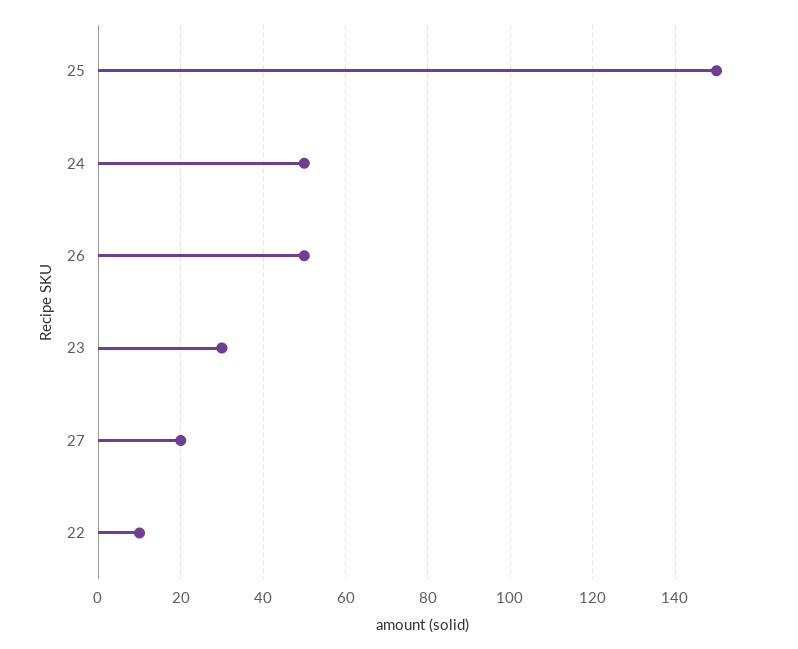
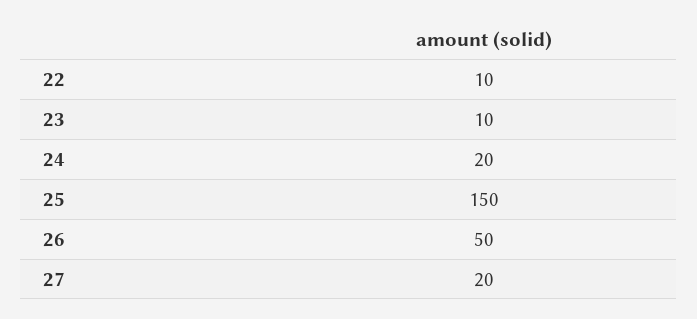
  {
    "25": 150,
-   "24": 50,
+   "24": 20,
    "26": 50,
-   "23": 30,
+   "23": 10,
    "27": 20,
    "22": 10
  }

